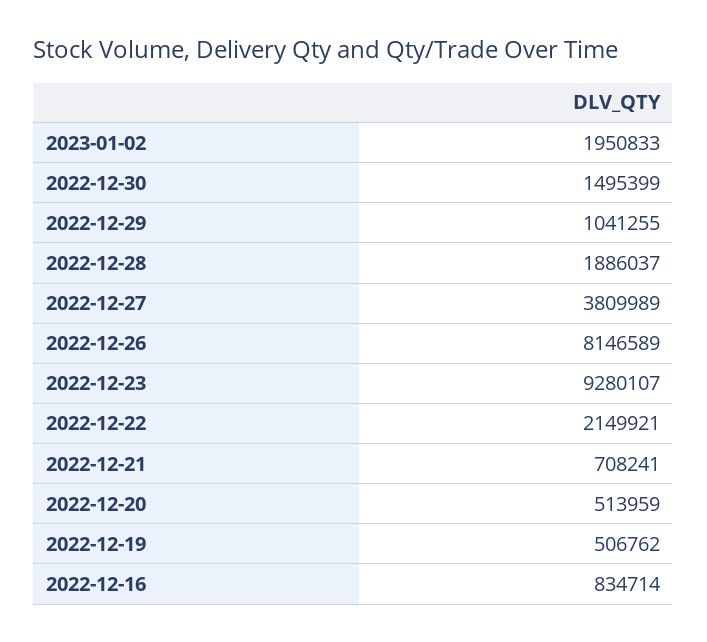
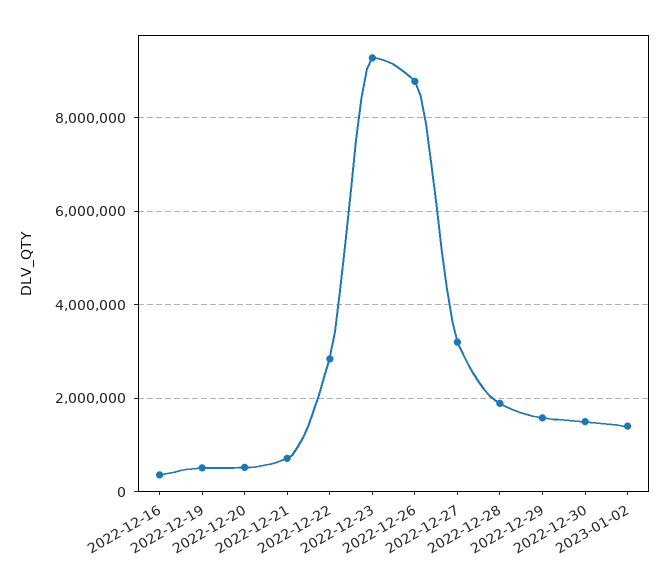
  {
-   "2023-01-02": 1950833,
+   "2023-01-02": 1400000,
    "2022-12-30": 1495399,
-   "2022-12-29": 1041255,
+   "2022-12-29": 1600000,
    "2022-12-28": 1886037,
-   "2022-12-27": 3809989,
+   "2022-12-27": 3200000,
-   "2022-12-26": 8146589,
+   "2022-12-26": 8800000,
    "2022-12-23": 9280107,
-   "2022-12-22": 2149921,
+   "2022-12-22": 2800000,
    "2022-12-21": 708241,
    "2022-12-20": 513959,
    "2022-12-19": 506762,
-   "2022-12-16": 834714
+   "2022-12-16": 400000
  }

